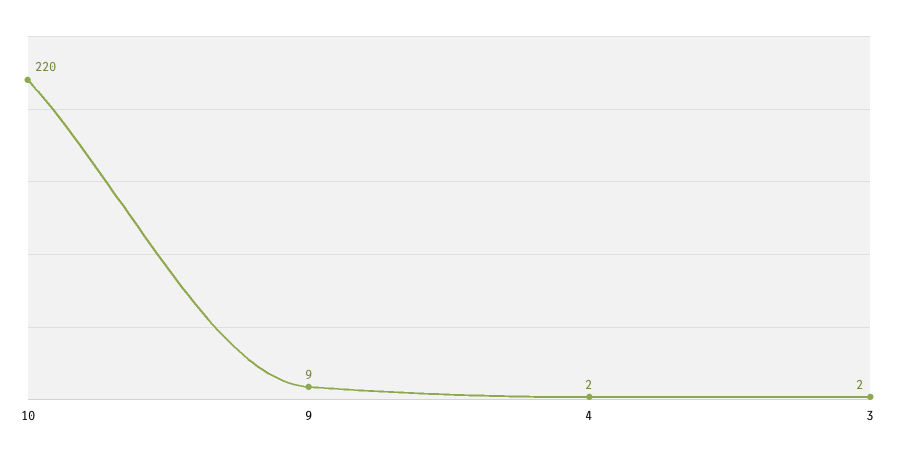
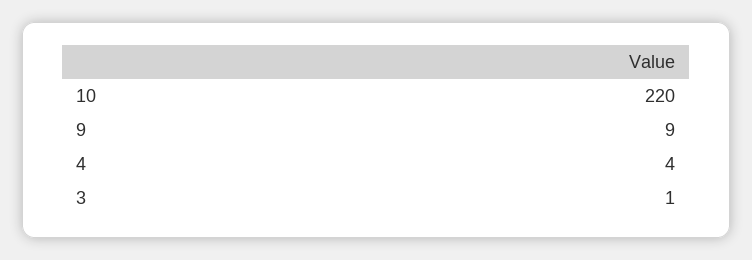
  {
    "10": 220,
    "9": 9,
-   "4": 2,
+   "4": 4,
-   "3": 2
+   "3": 1
  }

